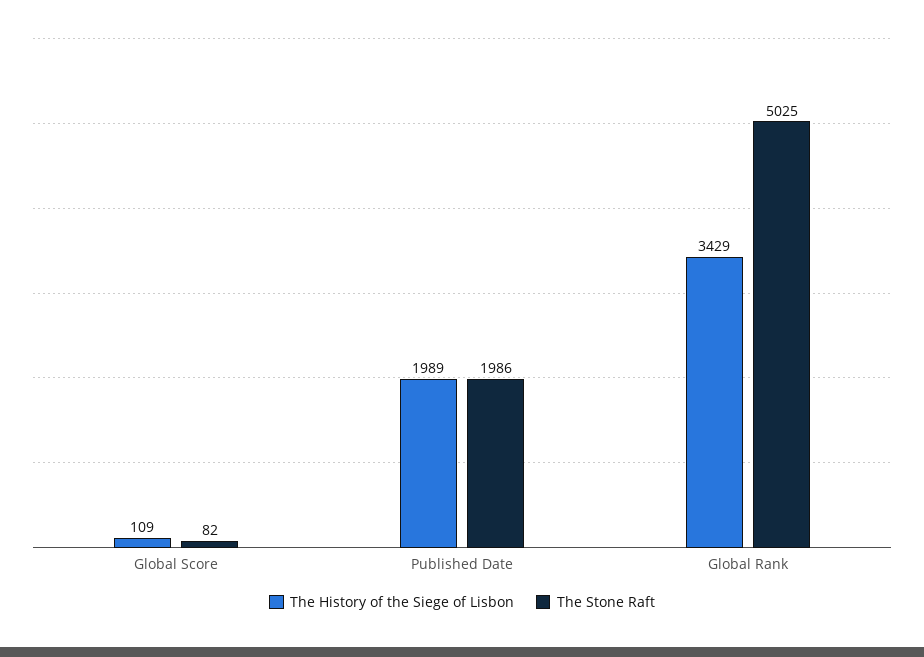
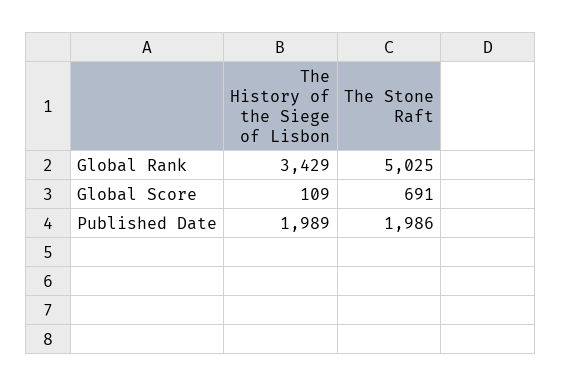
  {
    "The History of the Siege of Lisbon": {
      "Global Score": 109,
      "Published Date": 1989,
      "Global Rank": 3429
    },
    "The Stone Raft": {
-     "Global Score": 82,
+     "Global Score": 691,
      "Published Date": 1986,
      "Global Rank": 5025
    }
  }

